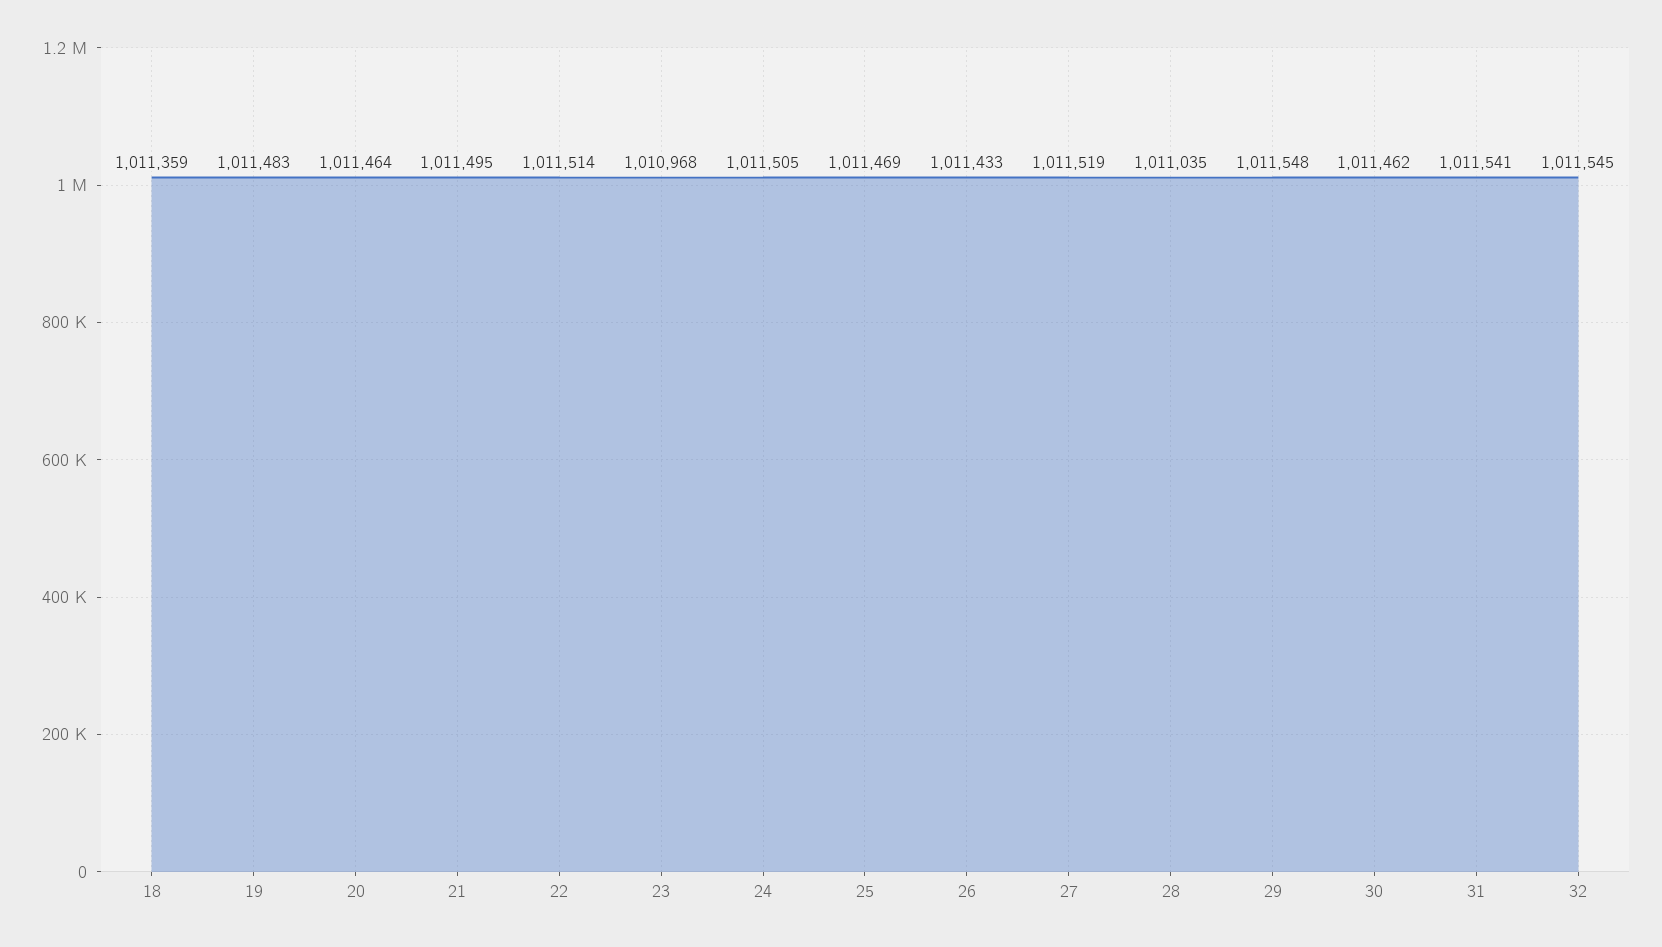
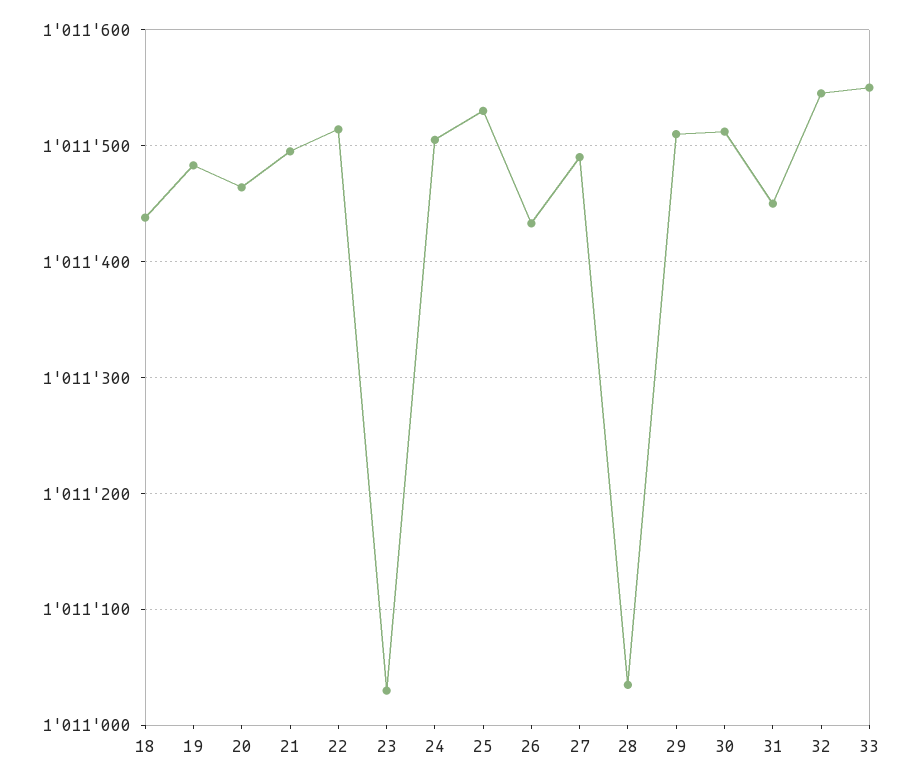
  {
-   "18": 1011359,
+   "18": 1011440,
    "19": 1011483,
    "20": 1011464,
    "21": 1011495,
    "22": 1011514,
-   "23": 1010968,
+   "23": 1011030,
    "24": 1011505,
-   "25": 1011469,
+   "25": 1011530,
    "26": 1011433,
-   "27": 1011519,
+   "27": 1011490,
    "28": 1011035,
-   "29": 1011548,
+   "29": 1011510,
-   "30": 1011462,
+   "30": 1011510,
-   "31": 1011541,
+   "31": 1011450,
-   "32": 1011545
+   "32": 1011545,
+   "33": 1011550
  }

